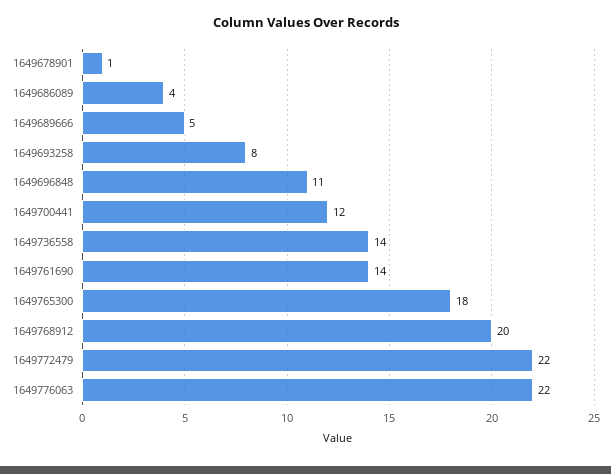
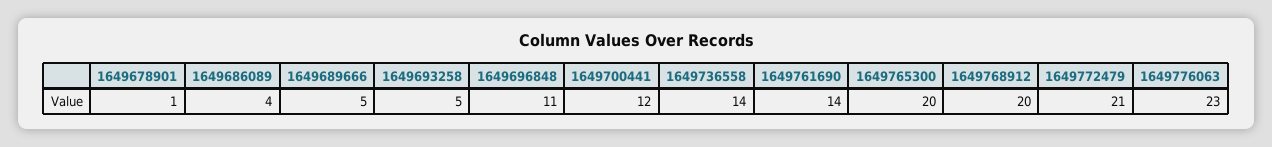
  {
    "1649678901": 1,
    "1649686089": 4,
    "1649689666": 5,
-   "1649693258": 8,
+   "1649693258": 5,
    "1649696848": 11,
    "1649700441": 12,
    "1649736558": 14,
    "1649761690": 14,
-   "1649765300": 18,
+   "1649765300": 20,
    "1649768912": 20,
-   "1649772479": 22,
+   "1649772479": 21,
-   "1649776063": 22
+   "1649776063": 23
  }

